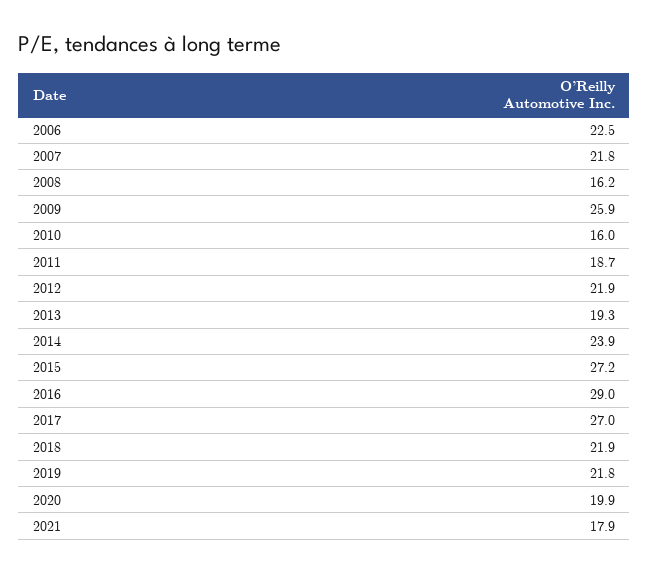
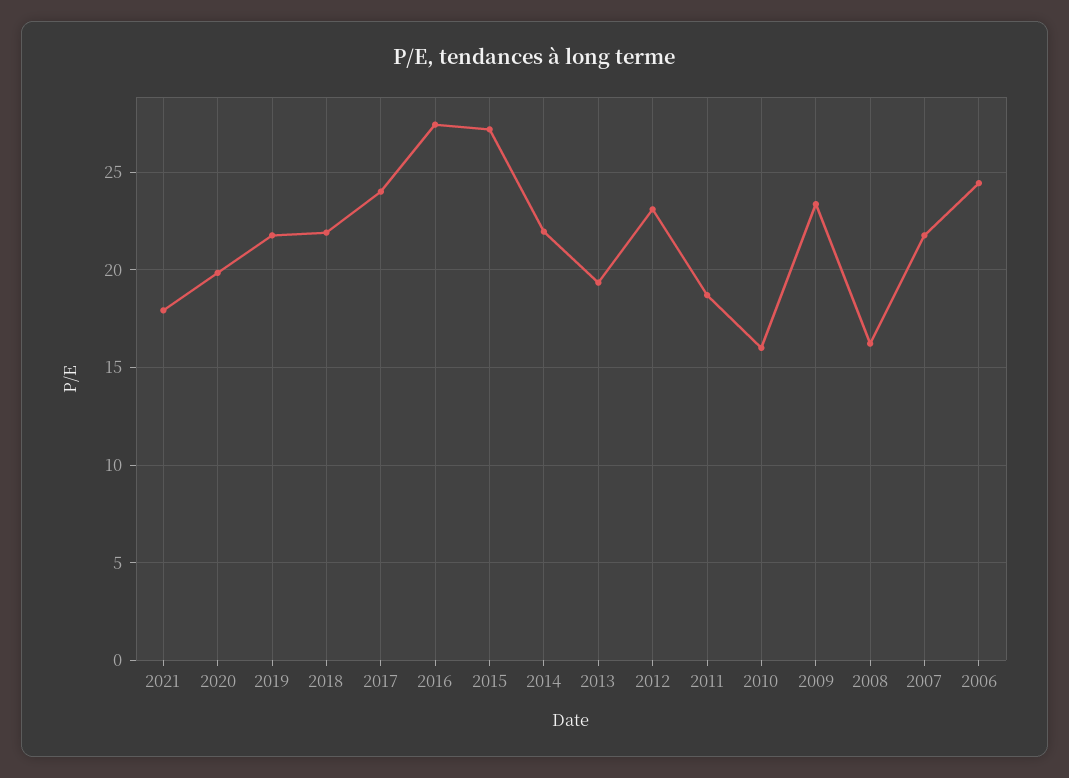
  {
-   "2006": 22.5,
+   "2006": 24.5,
    "2007": 21.8,
    "2008": 16.2,
-   "2009": 25.9,
+   "2009": 23.5,
    "2010": 16,
    "2011": 18.7,
-   "2012": 21.9,
+   "2012": 23,
    "2013": 19.3,
-   "2014": 23.9,
+   "2014": 22,
    "2015": 27.2,
-   "2016": 29,
+   "2016": 27.5,
-   "2017": 27,
+   "2017": 24,
    "2018": 21.9,
    "2019": 21.8,
    "2020": 19.9,
    "2021": 17.9
  }

